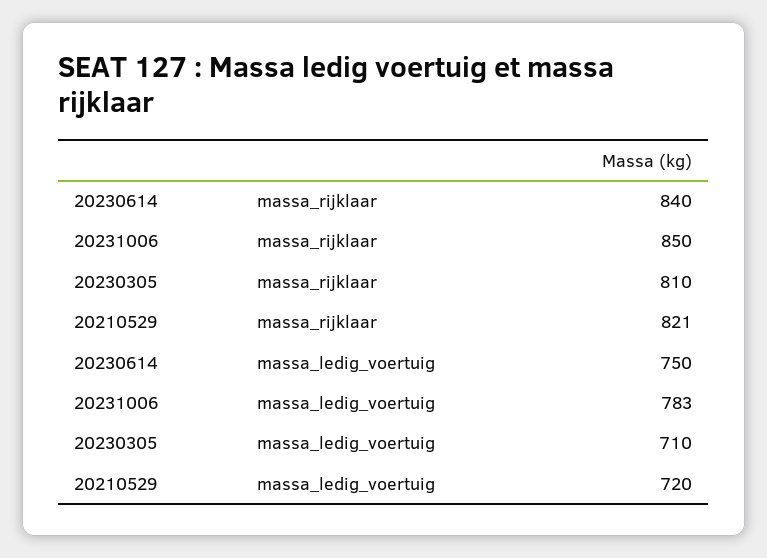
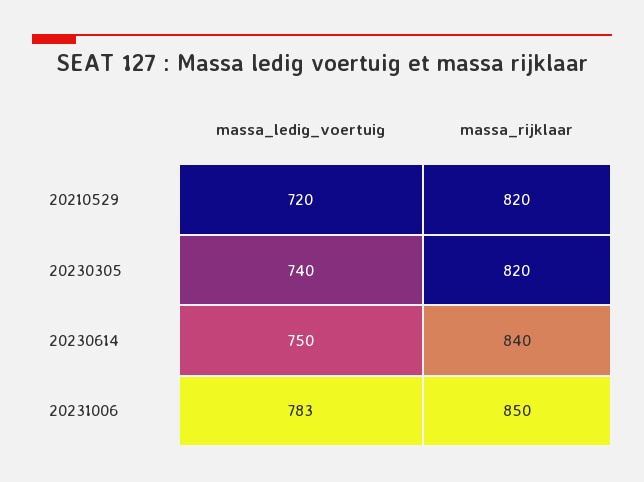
  {
    "20230614": {
      "massa_rijklaar": 840,
      "massa_ledig_voertuig": 750
    },
    "20231006": {
      "massa_rijklaar": 850,
      "massa_ledig_voertuig": 783
    },
    "20230305": {
-     "massa_rijklaar": 810,
+     "massa_rijklaar": 820,
-     "massa_ledig_voertuig": 710
+     "massa_ledig_voertuig": 740
    },
    "20210529": {
-     "massa_rijklaar": 821,
+     "massa_rijklaar": 820,
      "massa_ledig_voertuig": 720
    }
  }

